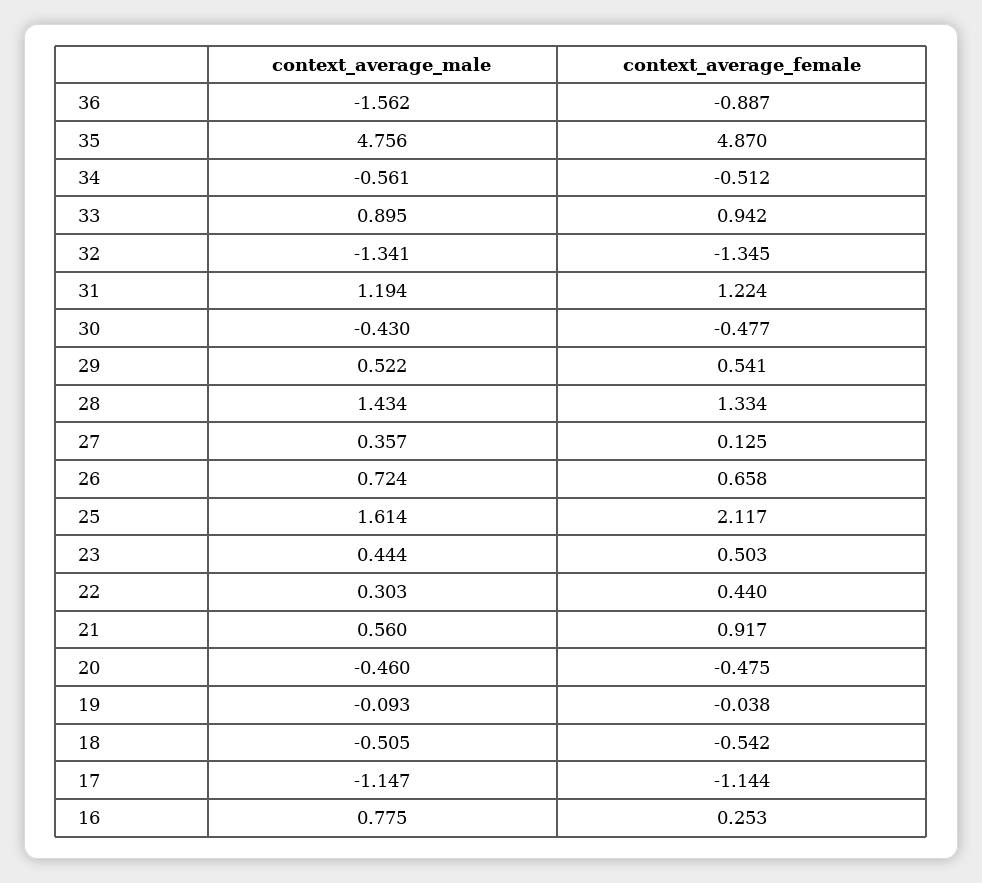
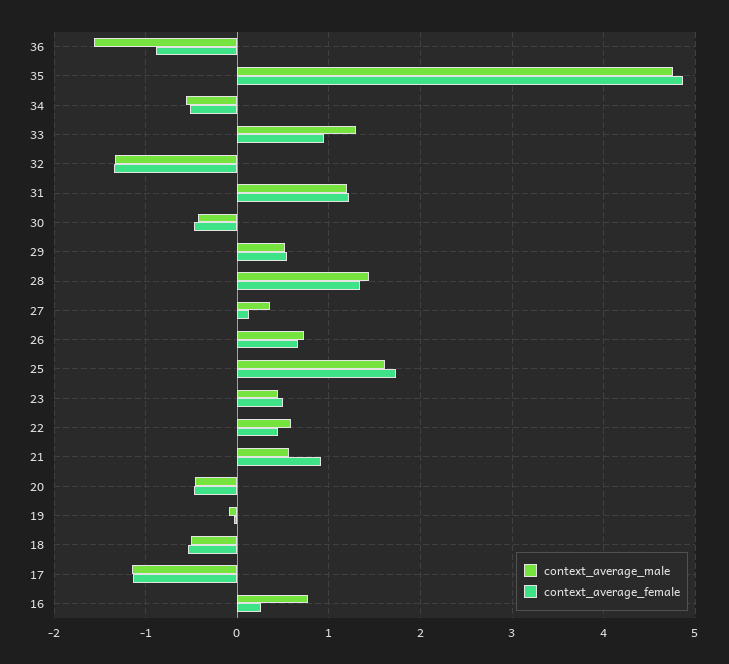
  {
    "context_average_male": {
      "36": -1.562,
      "35": 4.756,
      "34": -0.561,
-     "33": 0.895,
+     "33": 1.3,
      "32": -1.341,
      "31": 1.194,
      "30": -0.43,
      "29": 0.522,
      "28": 1.434,
      "27": 0.357,
      "26": 0.724,
      "25": 1.614,
      "23": 0.444,
-     "22": 0.303,
+     "22": 0.6,
      "21": 0.56,
      "20": -0.46,
      "19": -0.093,
      "18": -0.505,
      "17": -1.147,
      "16": 0.775
    },
    "context_average_female": {
      "36": -0.887,
      "35": 4.87,
      "34": -0.512,
      "33": 0.942,
      "32": -1.345,
      "31": 1.224,
      "30": -0.477,
      "29": 0.541,
      "28": 1.334,
      "27": 0.125,
      "26": 0.658,
-     "25": 2.117,
+     "25": 1.7,
      "23": 0.503,
      "22": 0.44,
      "21": 0.917,
      "20": -0.475,
      "19": -0.038,
      "18": -0.542,
      "17": -1.144,
      "16": 0.253
    }
  }

